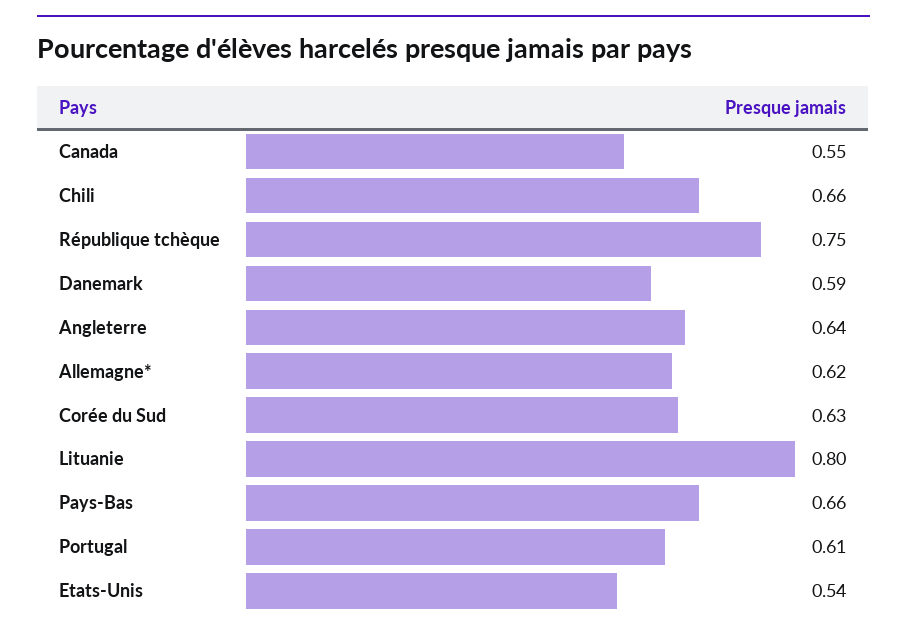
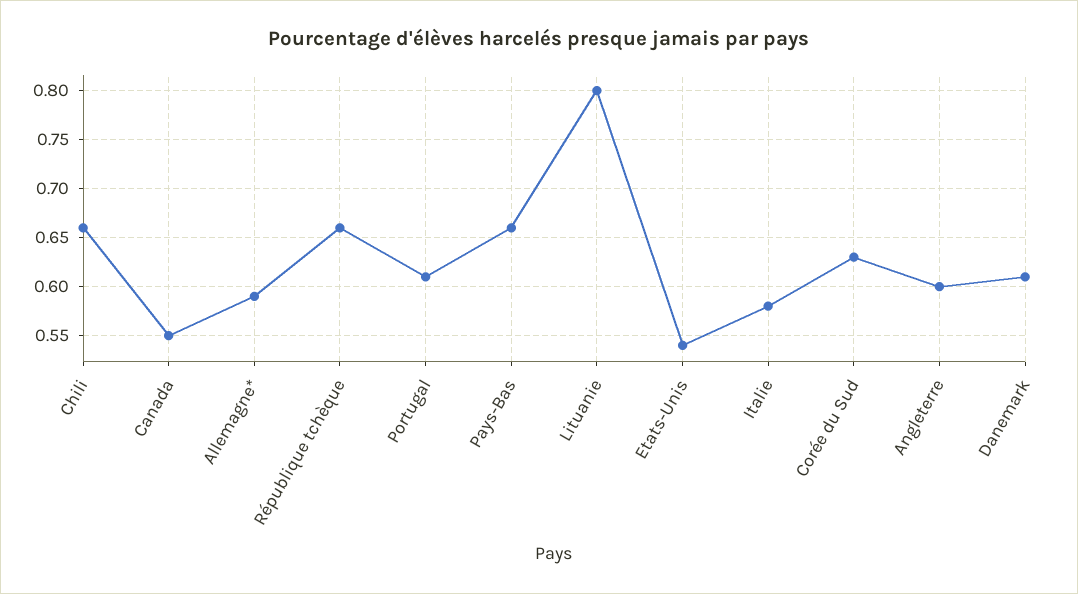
  {
    "Canada": 0.55,
    "Chili": 0.66,
-   "République tchèque": 0.75,
+   "République tchèque": 0.66,
-   "Danemark": 0.59,
+   "Danemark": 0.61,
-   "Angleterre": 0.64,
+   "Angleterre": 0.6,
-   "Allemagne*": 0.62,
+   "Allemagne*": 0.59,
    "Corée du Sud": 0.63,
    "Lituanie": 0.8,
    "Pays-Bas": 0.66,
    "Portugal": 0.61,
-   "Etats-Unis": 0.54
+   "Etats-Unis": 0.54,
+   "Italie": 0.58
  }

